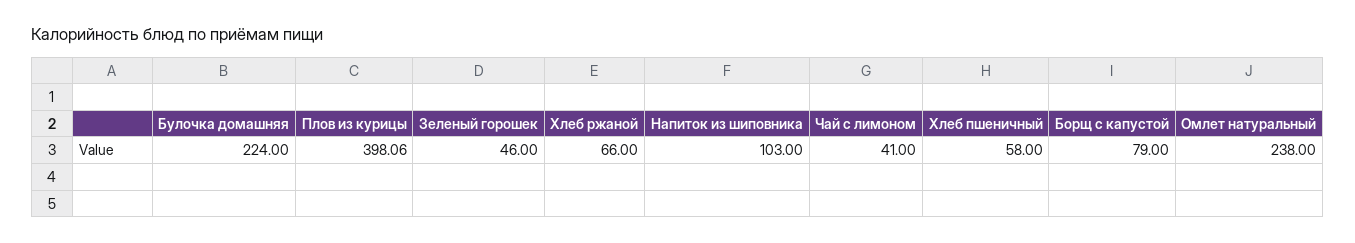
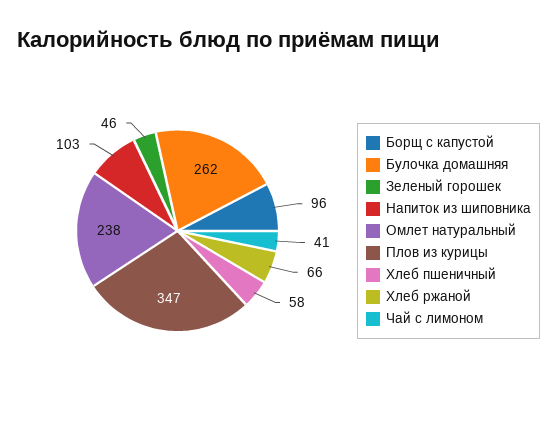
  {
-   "Булочка домашняя": 224,
+   "Булочка домашняя": 262,
-   "Плов из курицы": 398.06,
+   "Плов из курицы": 347,
    "Зеленый горошек": 46,
    "Хлеб ржаной": 66,
    "Напиток из шиповника": 103,
    "Чай с лимоном": 41,
    "Хлеб пшеничный": 58,
-   "Борщ с капустой": 79,
+   "Борщ с капустой": 96,
    "Омлет натуральный": 238
  }

